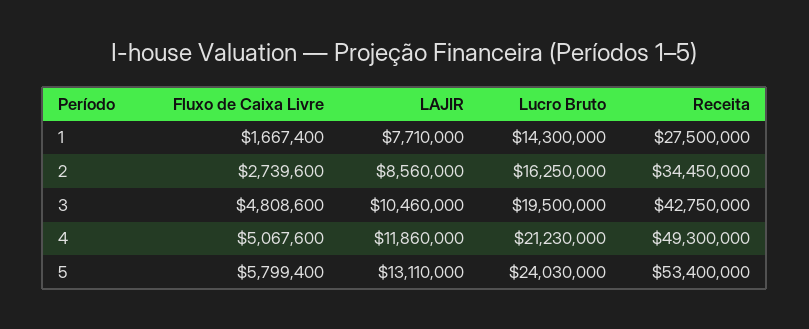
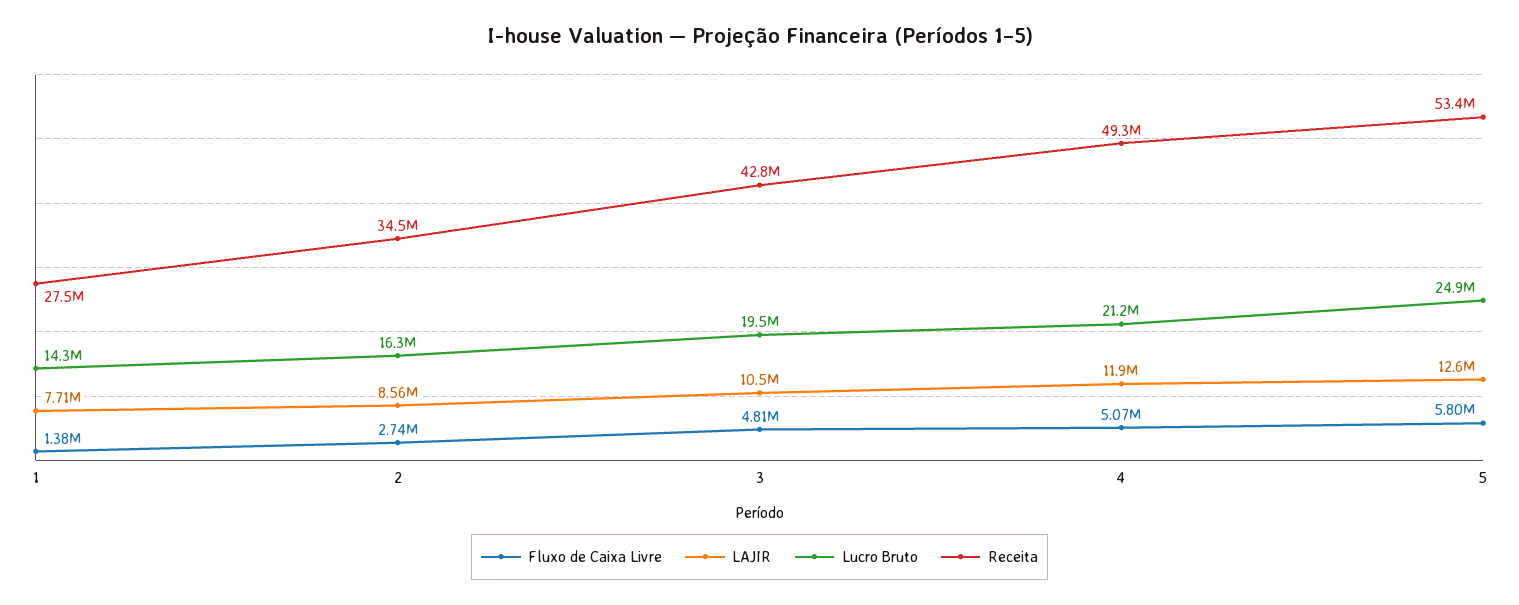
  {
    "Fluxo de Caixa Livre": {
-     "1": 1667400,
+     "1": 1380000,
      "2": 2739600,
      "3": 4808600,
      "4": 5067600,
      "5": 5799400
    },
    "LAJIR": {
      "1": 7710000,
      "2": 8560000,
      "3": 10460000,
      "4": 11860000,
-     "5": 13110000
+     "5": 12600000
    },
    "Lucro Bruto": {
      "1": 14300000,
      "2": 16250000,
      "3": 19500000,
      "4": 21230000,
-     "5": 24030000
+     "5": 24900000
    },
    "Receita": {
      "1": 27500000,
      "2": 34450000,
      "3": 42750000,
      "4": 49300000,
      "5": 53400000
    }
  }

